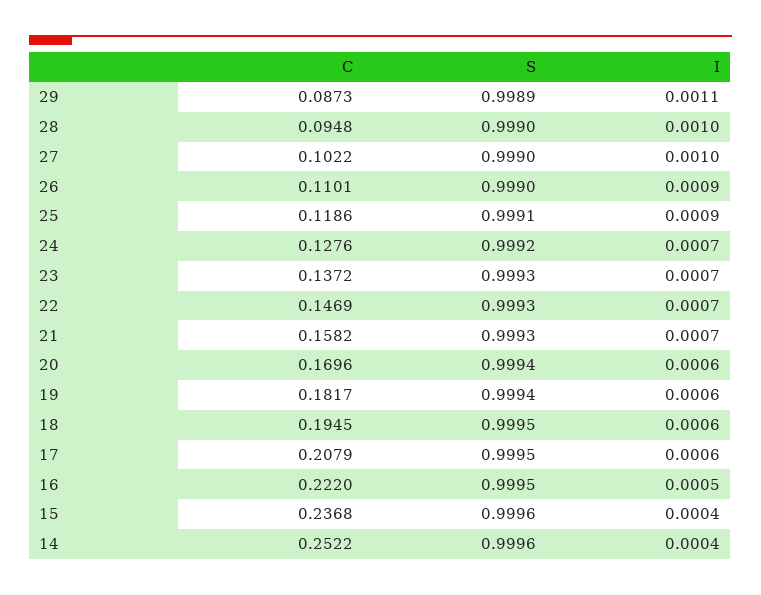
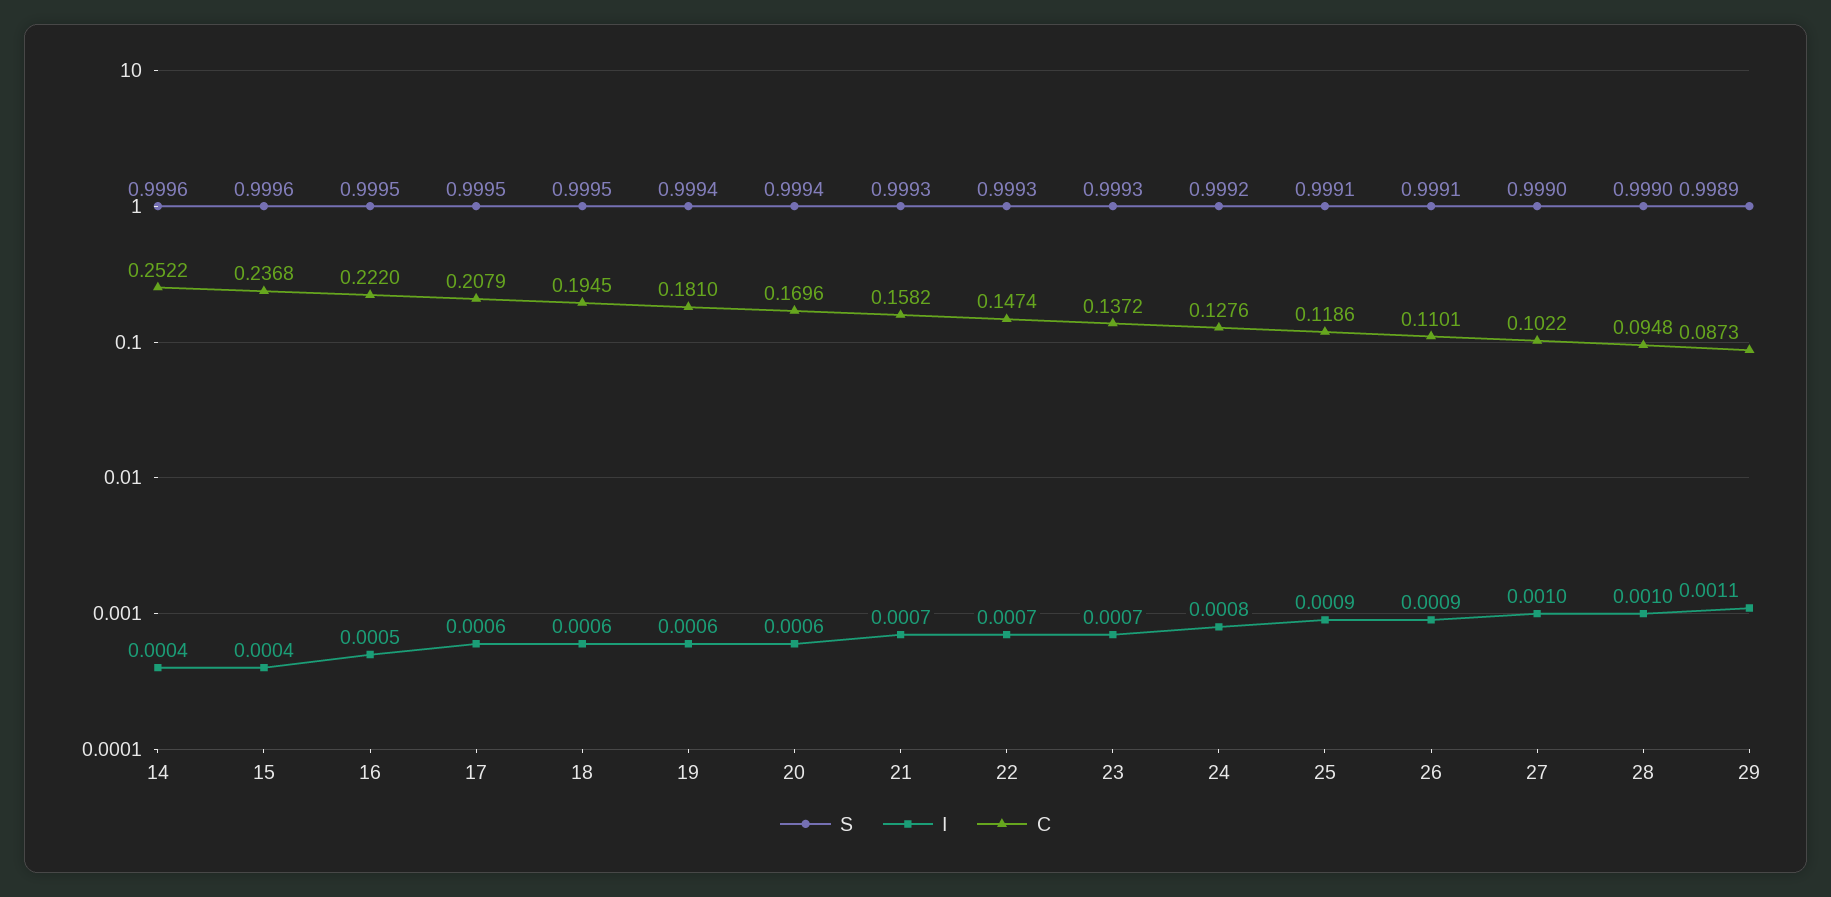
  {
    "C": {
      "29": 0.0873,
      "28": 0.0948,
      "27": 0.1022,
      "26": 0.1101,
      "25": 0.1186,
      "24": 0.1276,
      "23": 0.1372,
-     "22": 0.1469,
+     "22": 0.1474,
      "21": 0.1582,
      "20": 0.1696,
-     "19": 0.1817,
+     "19": 0.181,
      "18": 0.1945,
      "17": 0.2079,
      "16": 0.222,
      "15": 0.2368,
      "14": 0.2522
    },
    "S": {
      "29": 0.9989,
      "28": 0.999,
      "27": 0.999,
-     "26": 0.999,
+     "26": 0.9991,
      "25": 0.9991,
      "24": 0.9992,
      "23": 0.9993,
      "22": 0.9993,
      "21": 0.9993,
      "20": 0.9994,
      "19": 0.9994,
      "18": 0.9995,
      "17": 0.9995,
      "16": 0.9995,
      "15": 0.9996,
      "14": 0.9996
    },
    "I": {
      "29": 0.0011,
      "28": 0.001,
      "27": 0.001,
      "26": 0.0009,
      "25": 0.0009,
-     "24": 0.0007,
+     "24": 0.0008,
      "23": 0.0007,
      "22": 0.0007,
      "21": 0.0007,
      "20": 0.0006,
      "19": 0.0006,
      "18": 0.0006,
      "17": 0.0006,
      "16": 0.0005,
      "15": 0.0004,
      "14": 0.0004
    }
  }

